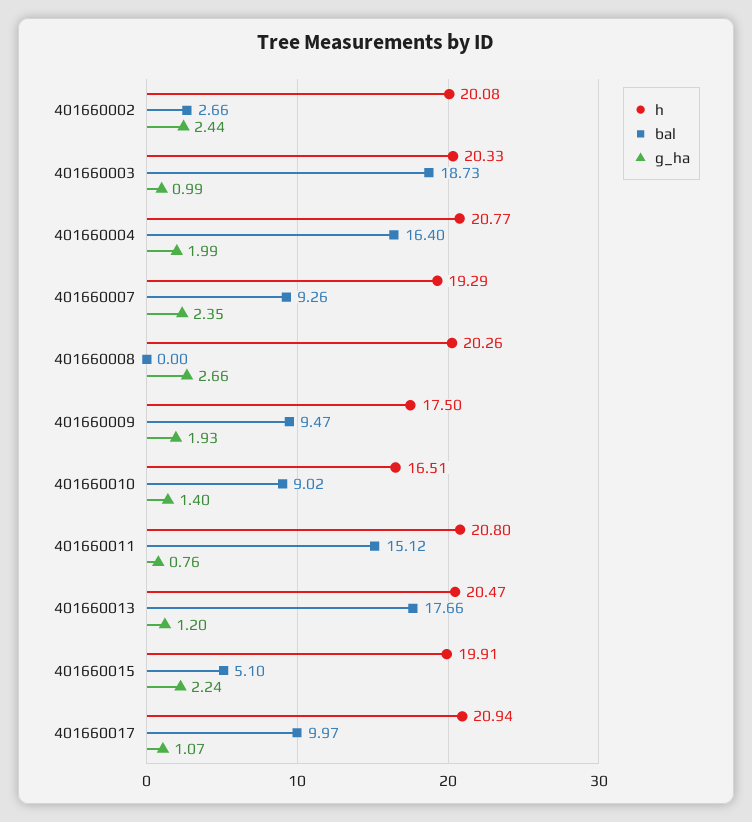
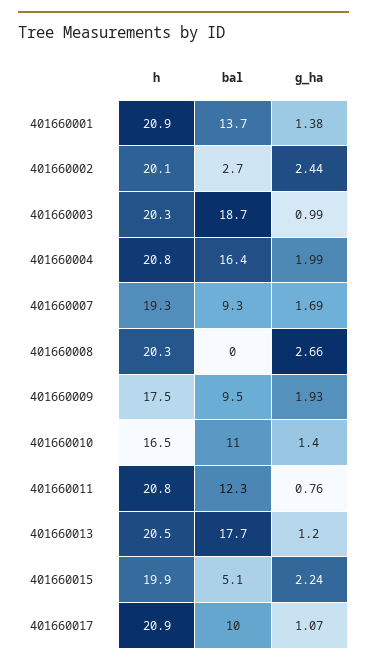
  {
    "h": {
      "401660002": 20.08,
      "401660003": 20.33,
      "401660004": 20.77,
      "401660007": 19.29,
      "401660008": 20.26,
      "401660009": 17.5,
      "401660010": 16.51,
      "401660011": 20.8,
      "401660013": 20.47,
      "401660015": 19.91,
-     "401660017": 20.94
+     "401660017": 20.94,
+     "401660001": 20.9
    },
    "bal": {
      "401660002": 2.66,
      "401660003": 18.73,
      "401660004": 16.4,
      "401660007": 9.26,
      "401660008": 0,
      "401660009": 9.47,
-     "401660010": 9.02,
+     "401660010": 11,
-     "401660011": 15.12,
+     "401660011": 12.3,
      "401660013": 17.66,
      "401660015": 5.1,
-     "401660017": 9.97
+     "401660017": 9.97,
+     "401660001": 13.7
    },
    "g_ha": {
      "401660002": 2.44,
      "401660003": 0.99,
      "401660004": 1.99,
-     "401660007": 2.35,
+     "401660007": 1.69,
      "401660008": 2.66,
      "401660009": 1.93,
      "401660010": 1.4,
      "401660011": 0.76,
      "401660013": 1.2,
      "401660015": 2.24,
-     "401660017": 1.07
+     "401660017": 1.07,
+     "401660001": 1.38
    }
  }

